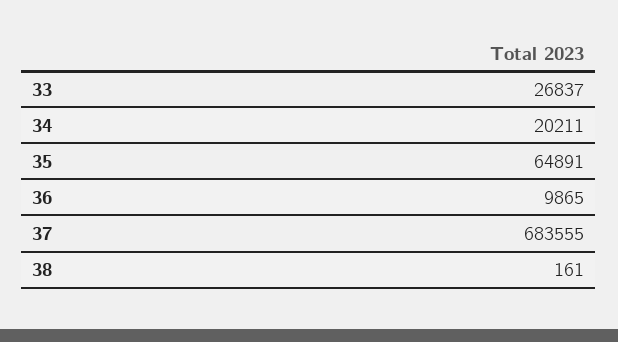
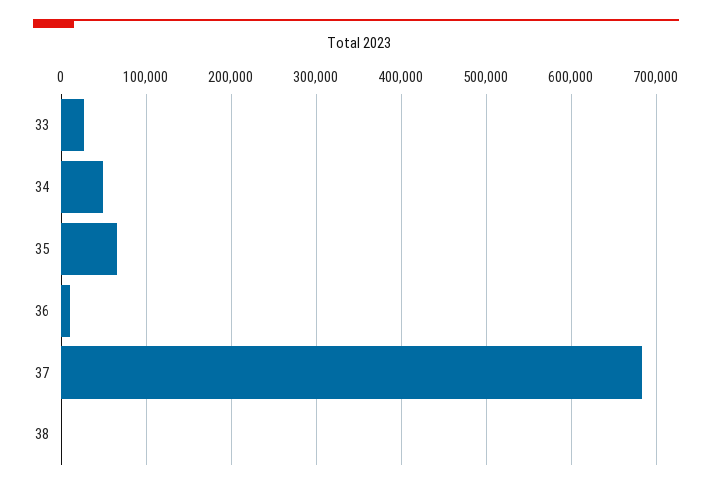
  {
    "33": 26837,
-   "34": 20211,
+   "34": 50000,
    "35": 64891,
    "36": 9865,
    "37": 683555,
    "38": 161
  }

